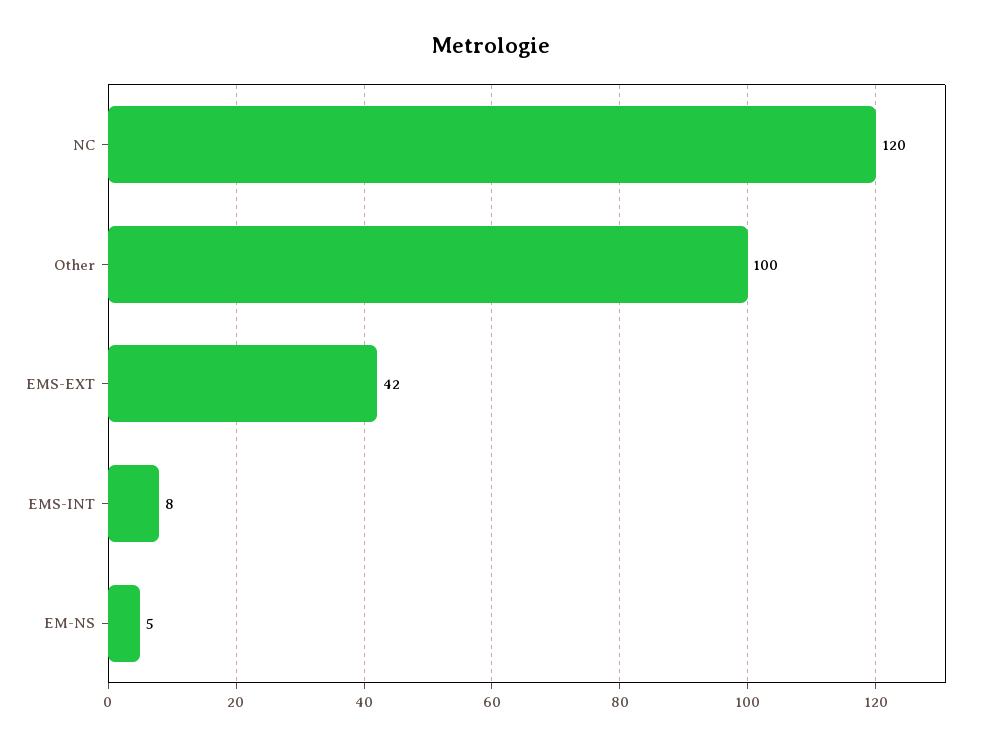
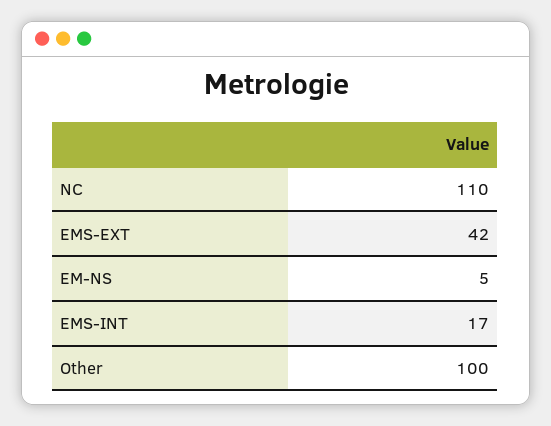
  {
-   "NC": 120,
+   "NC": 110,
    "Other": 100,
    "EMS-EXT": 42,
-   "EMS-INT": 8,
+   "EMS-INT": 17,
    "EM-NS": 5
  }

